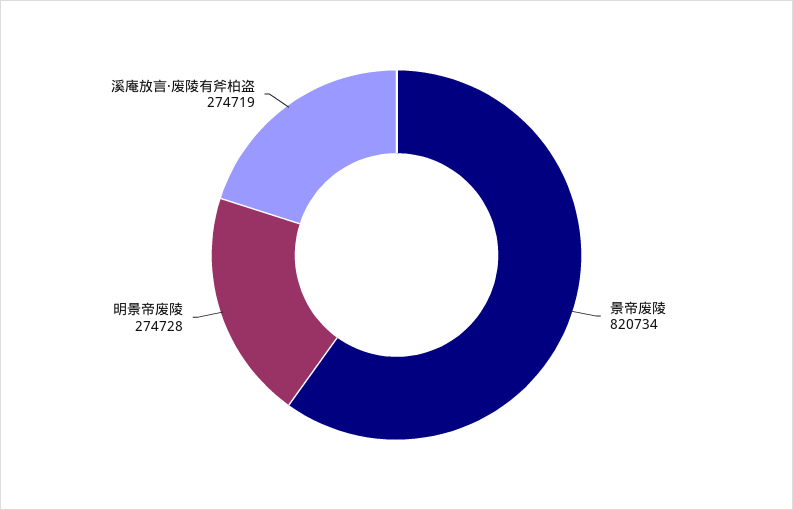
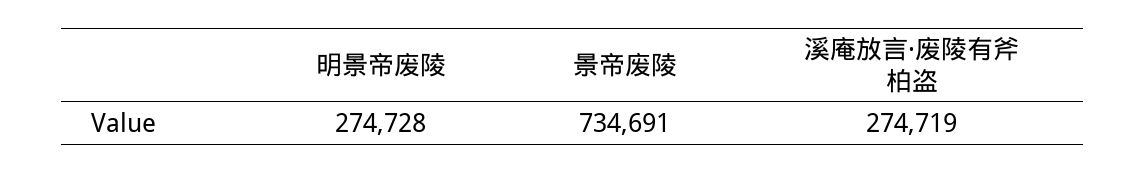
  {
-   "景帝废陵": 820734,
+   "景帝废陵": 734691,
    "明景帝废陵": 274728,
    "溪庵放言·废陵有斧柏盗": 274719
  }

